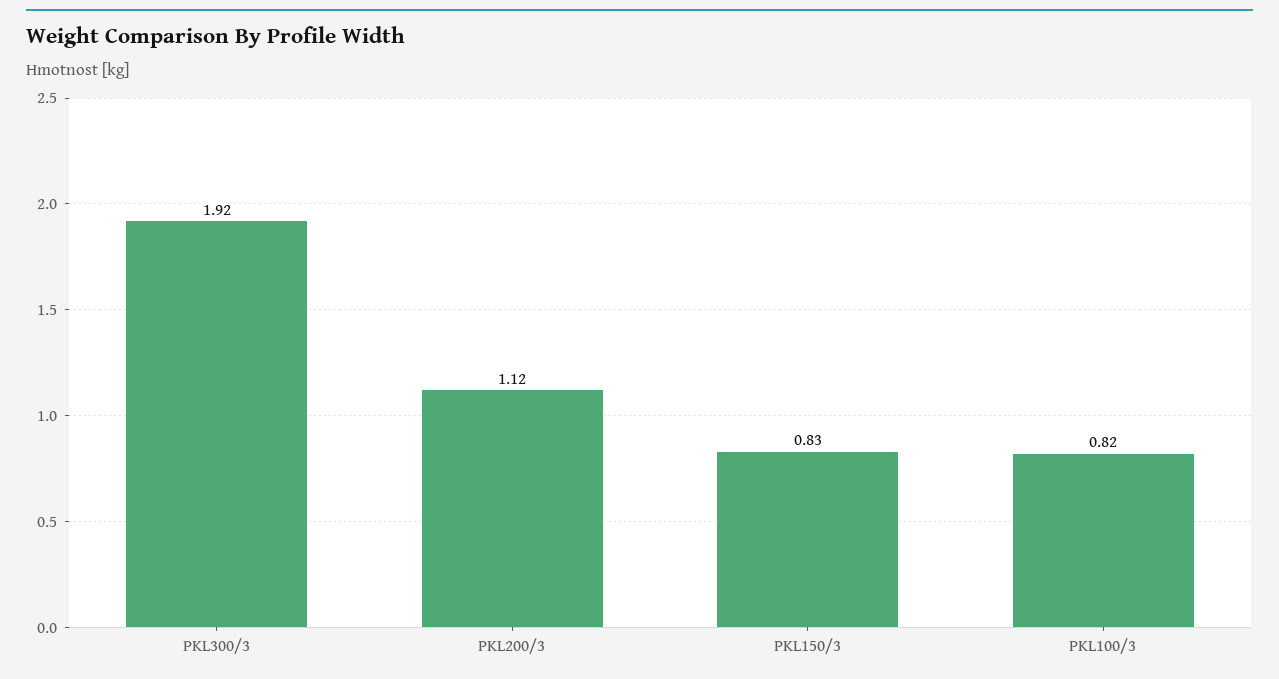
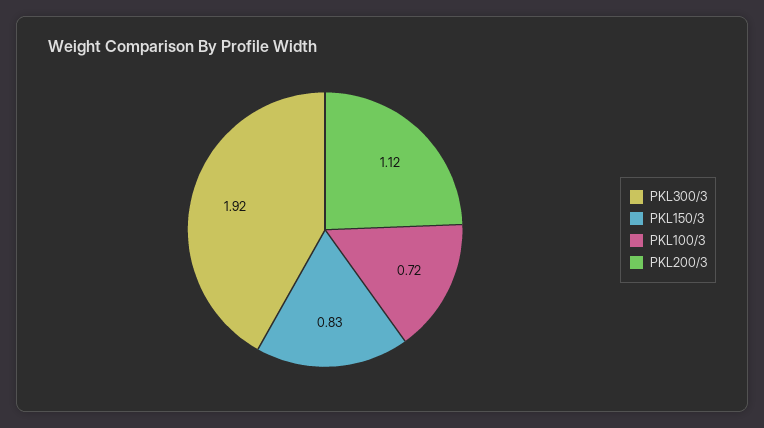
  {
    "PKL300/3": 1.92,
    "PKL200/3": 1.12,
    "PKL150/3": 0.83,
-   "PKL100/3": 0.82
+   "PKL100/3": 0.72
  }

